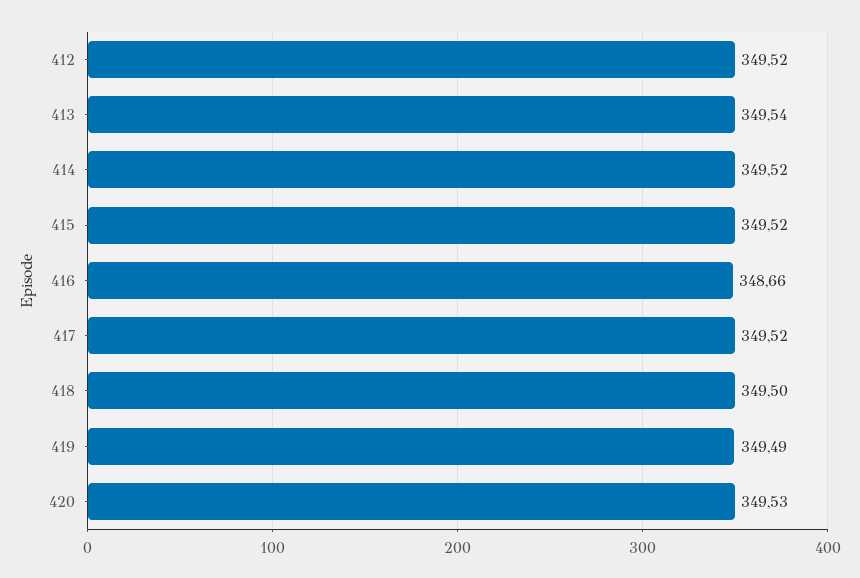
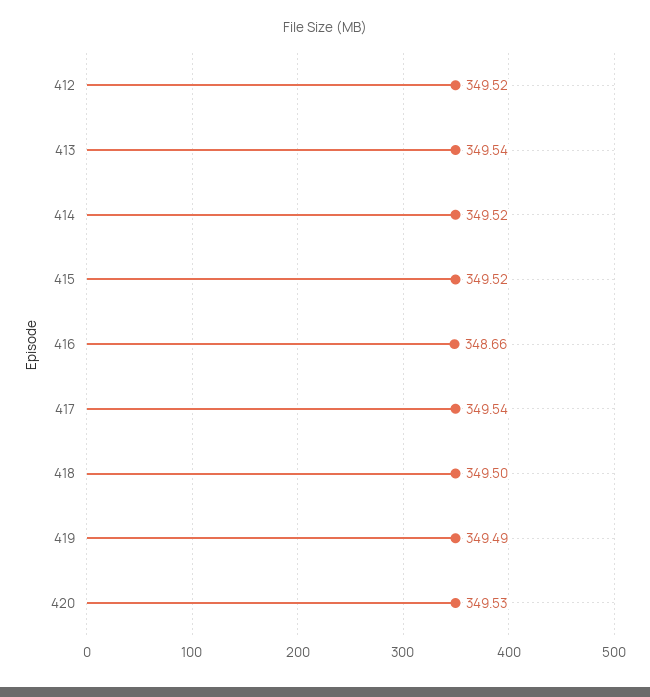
  {
    "412": 349.52,
    "413": 349.54,
    "414": 349.52,
    "415": 349.52,
    "416": 348.66,
-   "417": 349.52,
+   "417": 349.54,
    "418": 349.5,
    "419": 349.49,
    "420": 349.53
  }

